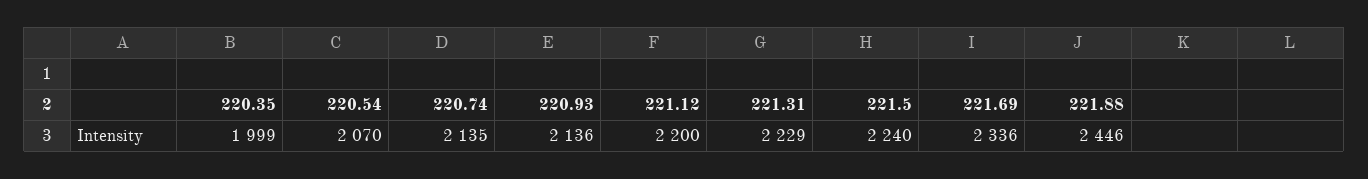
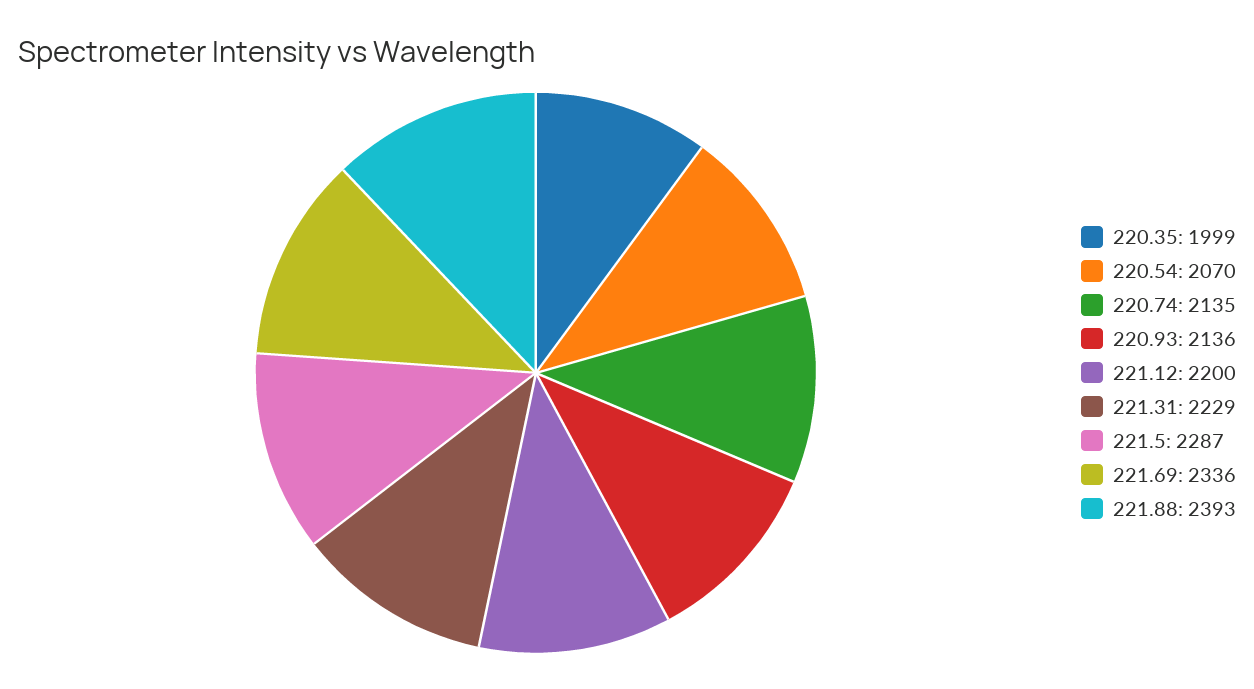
  {
    "220.35": 1999,
    "220.54": 2070,
    "220.74": 2135,
    "220.93": 2136,
    "221.12": 2200,
    "221.31": 2229,
-   "221.5": 2240,
+   "221.5": 2287,
    "221.69": 2336,
-   "221.88": 2446
+   "221.88": 2393
  }

